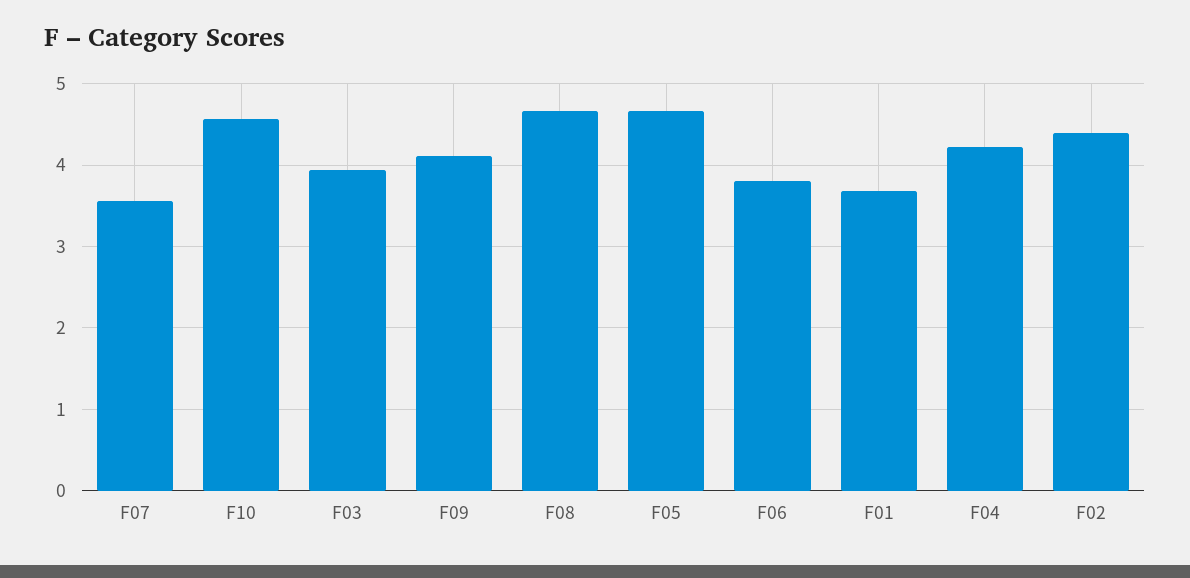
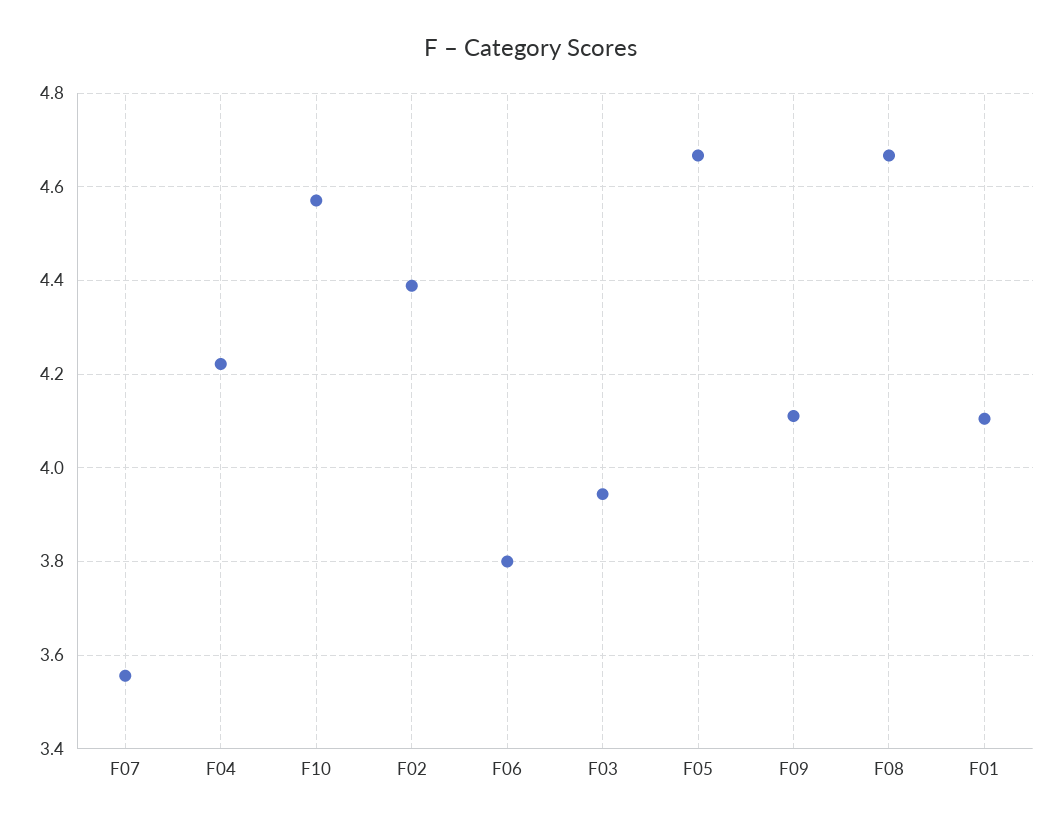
  {
    "F07": 3.56,
    "F10": 4.58,
    "F03": 3.94,
    "F09": 4.12,
    "F08": 4.66,
    "F05": 4.66,
    "F06": 3.8,
-   "F01": 3.7,
+   "F01": 4.1,
    "F04": 4.22,
    "F02": 4.38
  }

